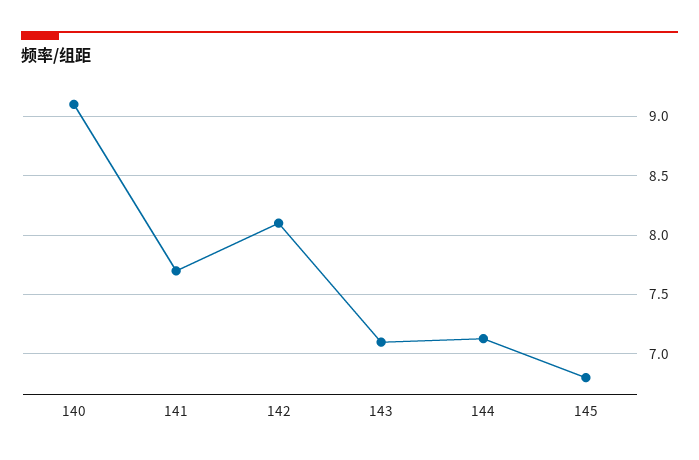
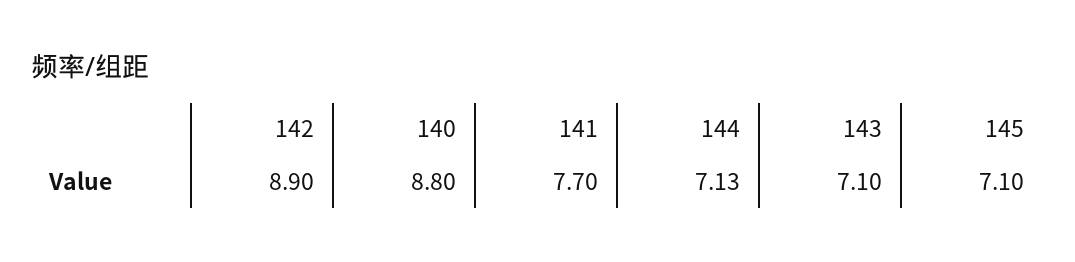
  {
-   "140": 9.1,
+   "140": 8.8,
    "141": 7.7,
-   "142": 8.1,
+   "142": 8.9,
    "143": 7.1,
    "144": 7.13,
-   "145": 6.8
+   "145": 7.1
  }

